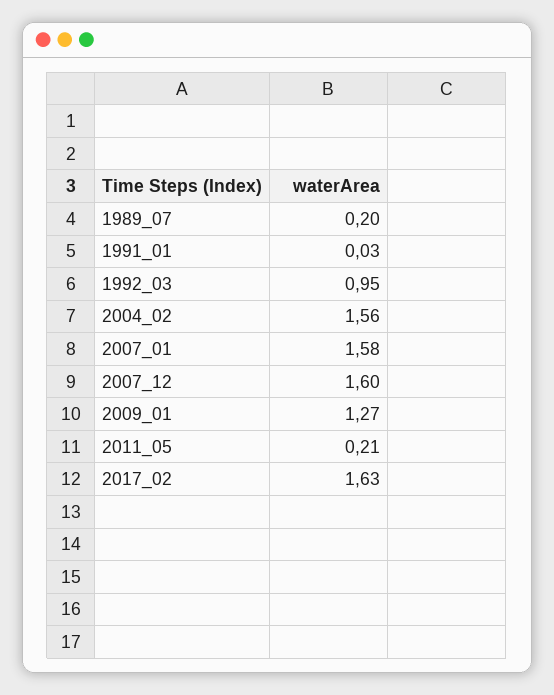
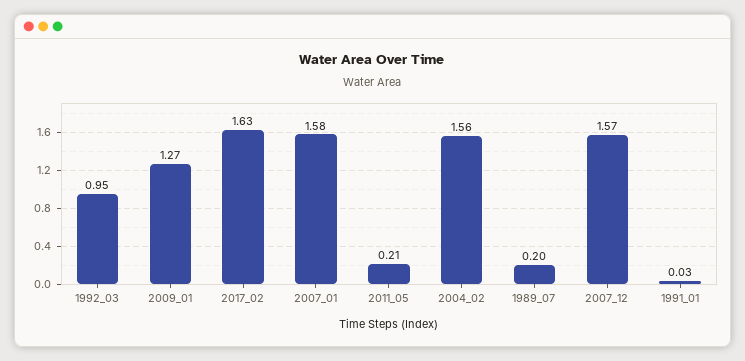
  {
    "1989_07": 0.2,
    "1991_01": 0.03,
    "1992_03": 0.95,
    "2004_02": 1.56,
    "2007_01": 1.58,
-   "2007_12": 1.6,
+   "2007_12": 1.57,
    "2009_01": 1.27,
    "2011_05": 0.21,
    "2017_02": 1.63
  }

